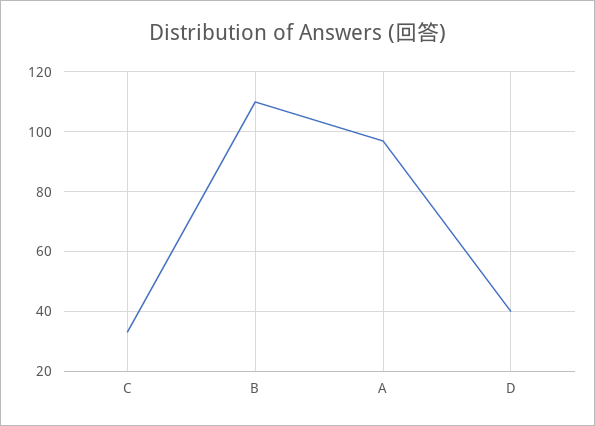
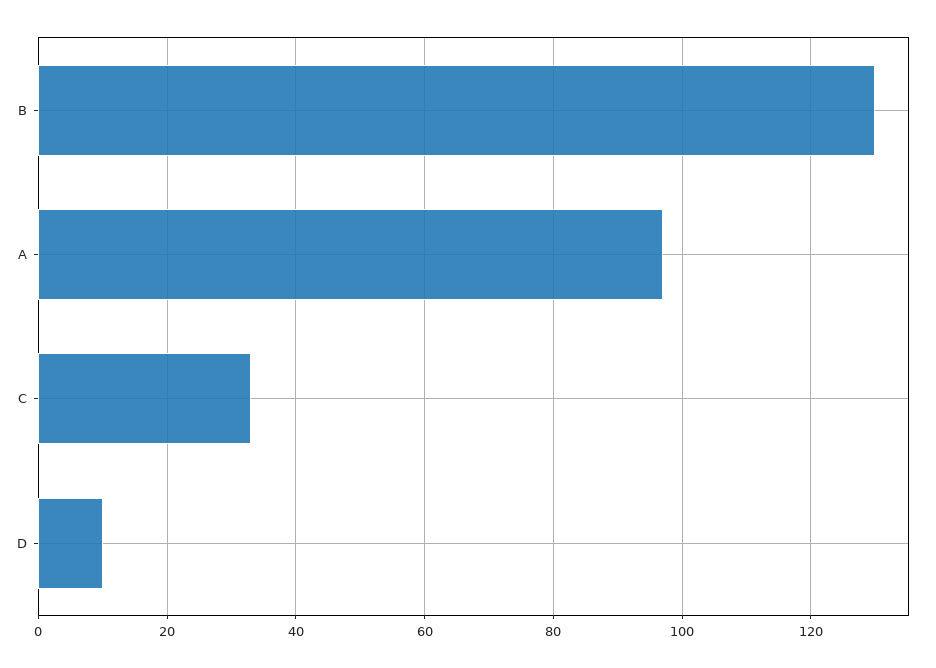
  {
    "C": 35,
-   "B": 110,
+   "B": 130,
    "A": 95,
-   "D": 40
+   "D": 10
  }

